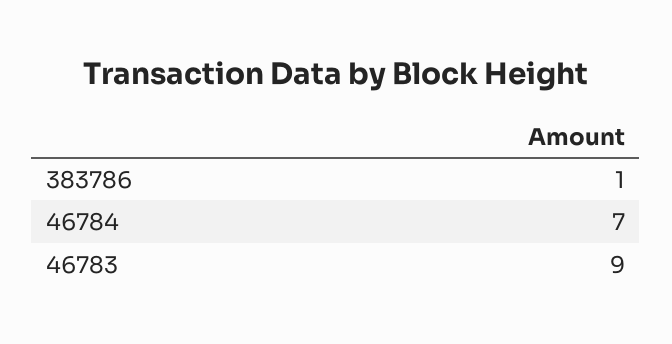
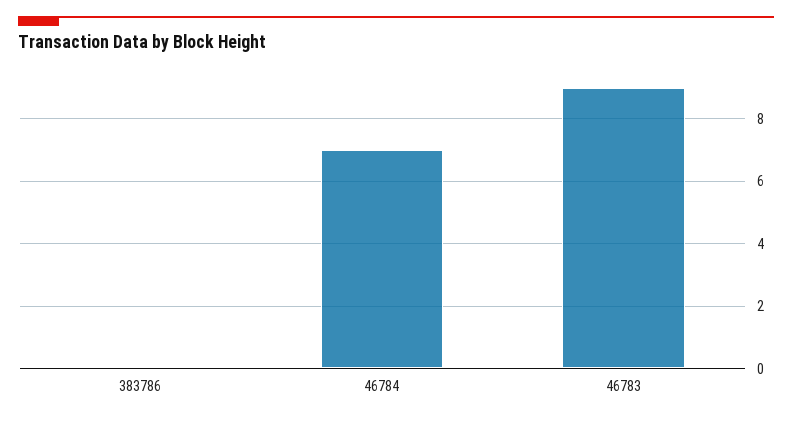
  {
-   "383786": 1,
+   "383786": 0,
    "46784": 7,
    "46783": 9
  }

